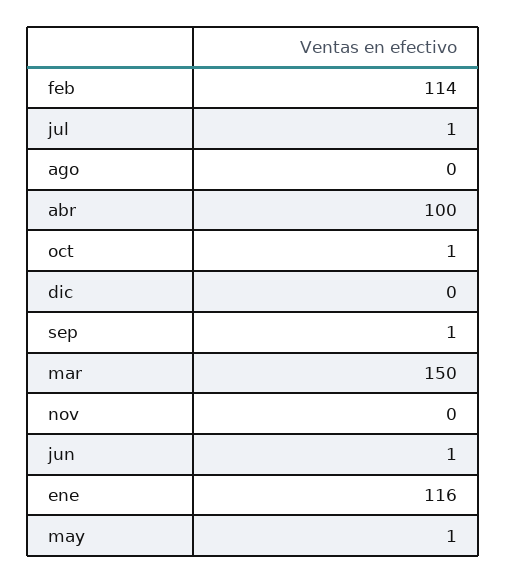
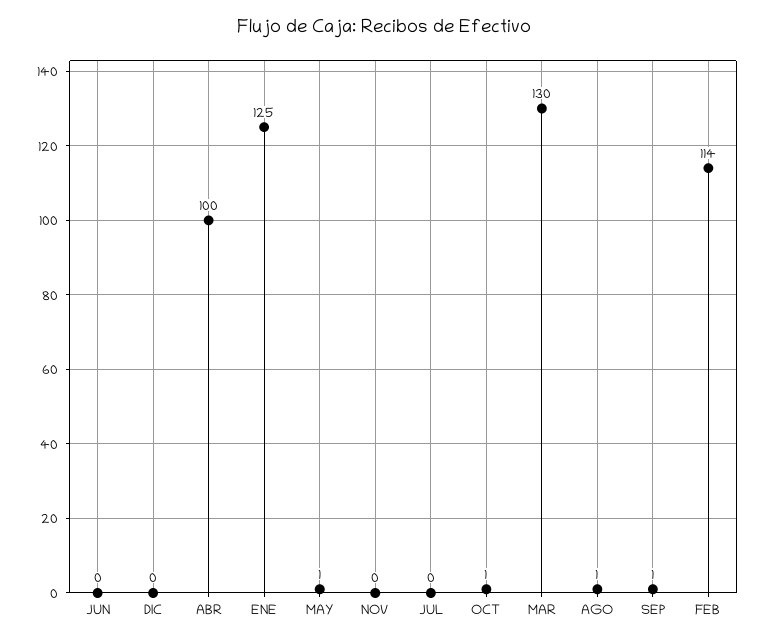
  {
    "feb": 114,
-   "jul": 1,
+   "jul": 0,
-   "ago": 0,
+   "ago": 1,
    "abr": 100,
    "oct": 1,
    "dic": 0,
    "sep": 1,
-   "mar": 150,
+   "mar": 130,
    "nov": 0,
-   "jun": 1,
+   "jun": 0,
-   "ene": 116,
+   "ene": 125,
    "may": 1
  }

